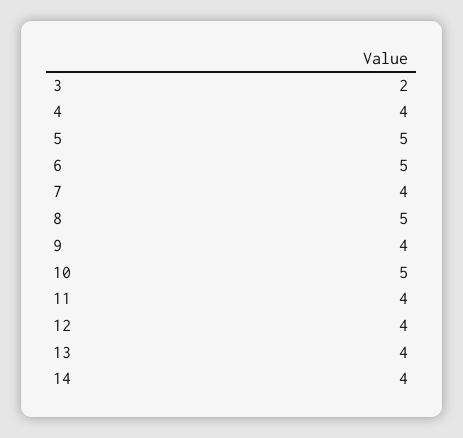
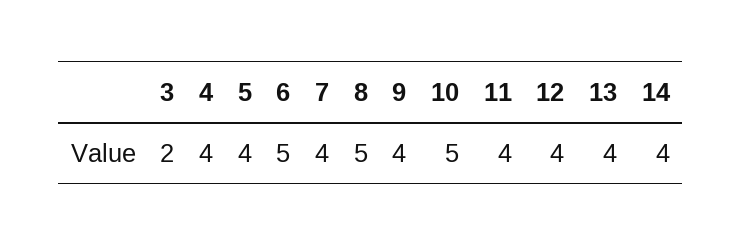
  {
    "3": 2,
    "4": 4,
-   "5": 5,
+   "5": 4,
    "6": 5,
    "7": 4,
    "8": 5,
    "9": 4,
    "10": 5,
    "11": 4,
    "12": 4,
    "13": 4,
    "14": 4
  }

